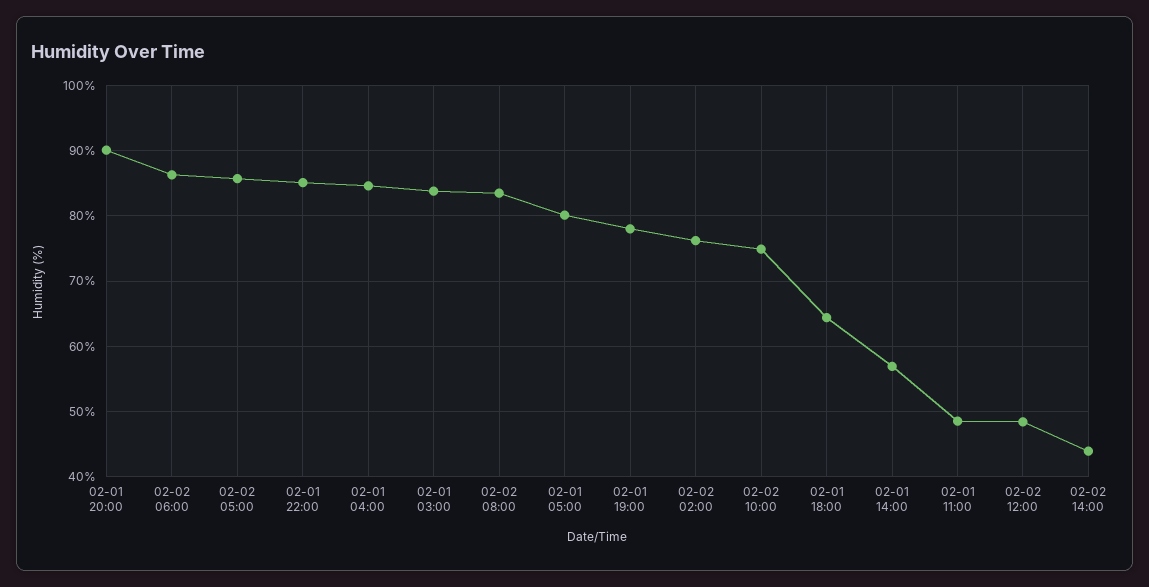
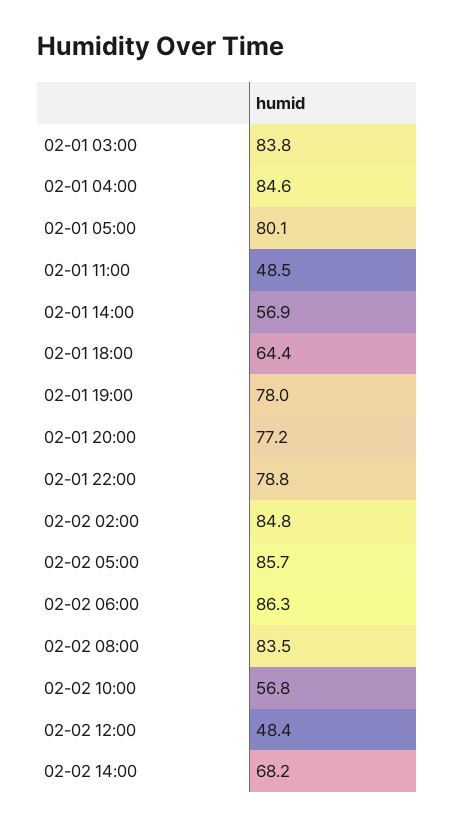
  {
-   "02-01 20:00": 90,
+   "02-01 20:00": 77.2,
    "02-02 06:00": 86.3,
    "02-02 05:00": 85.7,
-   "02-01 22:00": 85,
+   "02-01 22:00": 78.8,
    "02-01 04:00": 84.6,
    "02-01 03:00": 83.8,
    "02-02 08:00": 83.5,
    "02-01 05:00": 80.1,
    "02-01 19:00": 78,
-   "02-02 02:00": 76,
+   "02-02 02:00": 84.8,
-   "02-02 10:00": 75,
+   "02-02 10:00": 56.8,
    "02-01 18:00": 64.4,
    "02-01 14:00": 56.9,
    "02-01 11:00": 48.5,
    "02-02 12:00": 48.4,
-   "02-02 14:00": 44
+   "02-02 14:00": 68.2
  }

